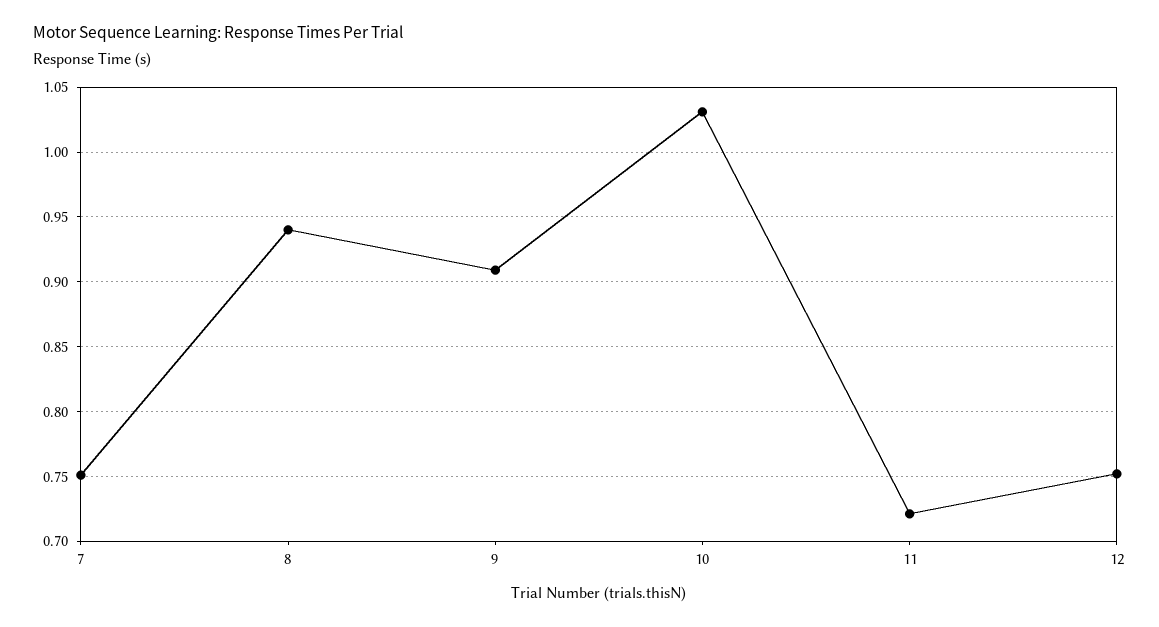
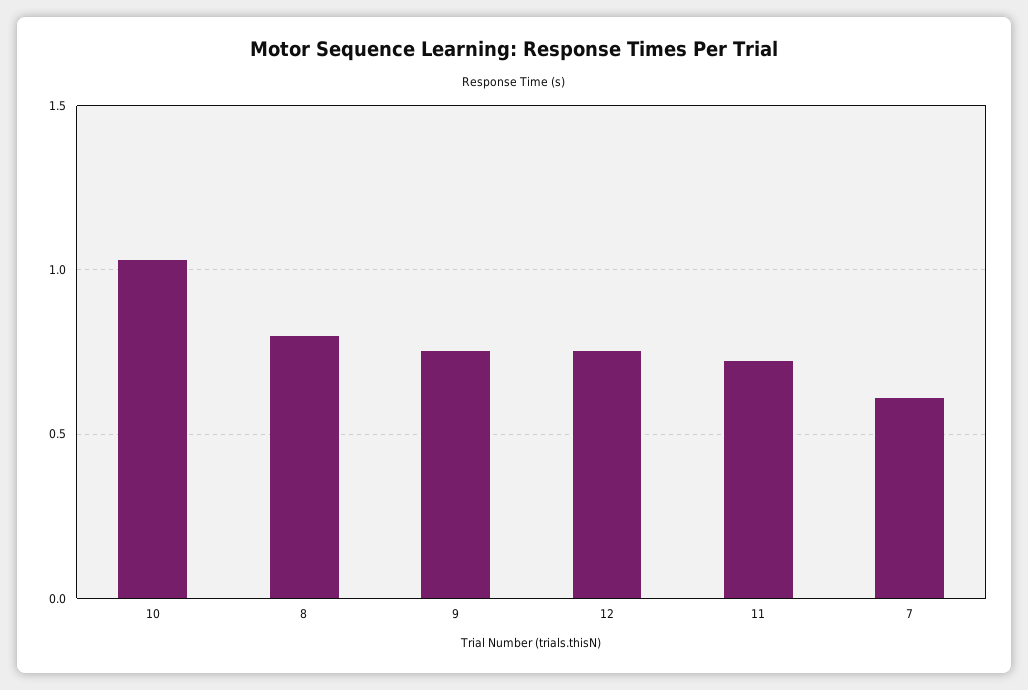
  {
-   "7": 0.75,
+   "7": 0.6,
-   "8": 0.94,
+   "8": 0.8,
-   "9": 0.91,
+   "9": 0.75,
    "10": 1.03,
    "11": 0.72,
    "12": 0.75
  }

